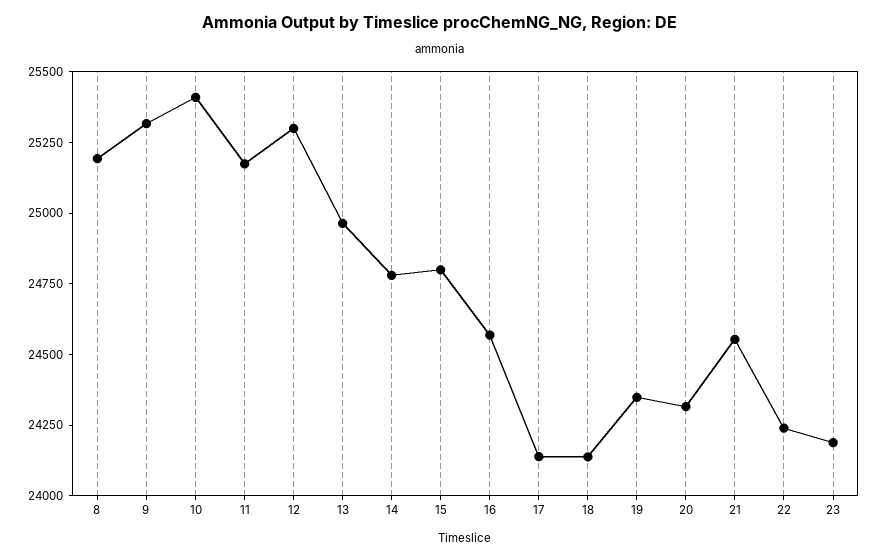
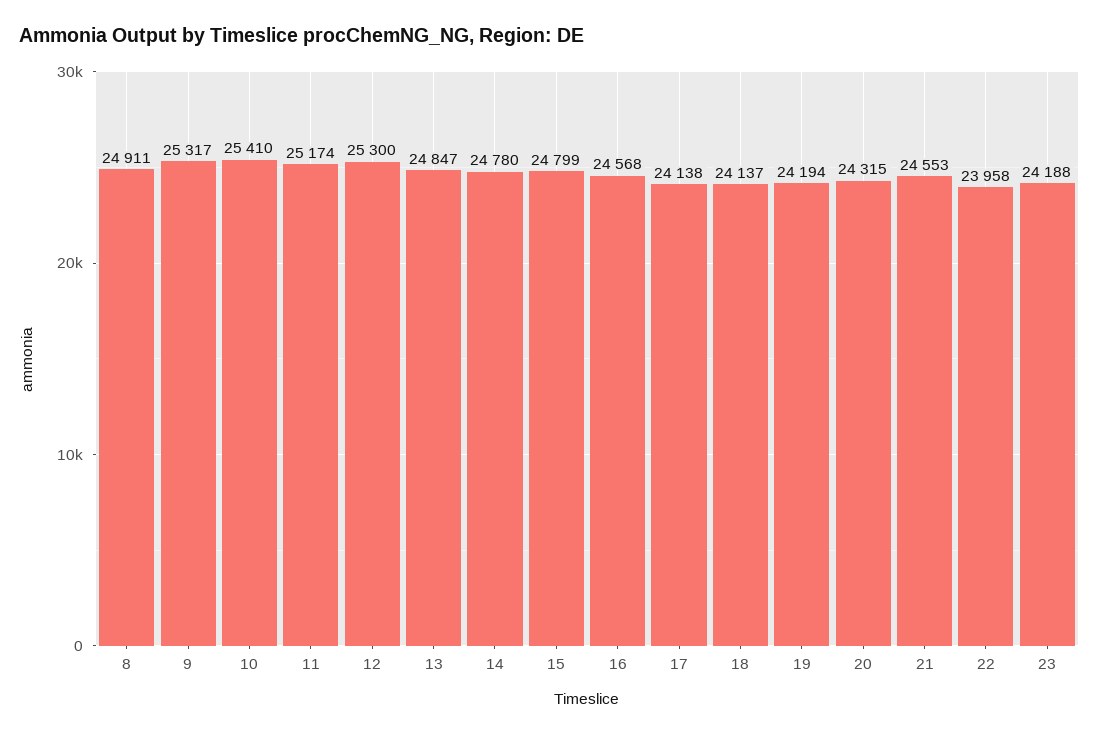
  {
-   "8": 25200,
+   "8": 24911,
    "9": 25317,
    "10": 25410,
    "11": 25174,
    "12": 25300,
-   "13": 24950,
+   "13": 24847,
    "14": 24780,
    "15": 24799,
    "16": 24568,
    "17": 24138,
    "18": 24137,
-   "19": 24350,
+   "19": 24194,
    "20": 24315,
    "21": 24553,
-   "22": 24250,
+   "22": 23958,
    "23": 24188
  }

